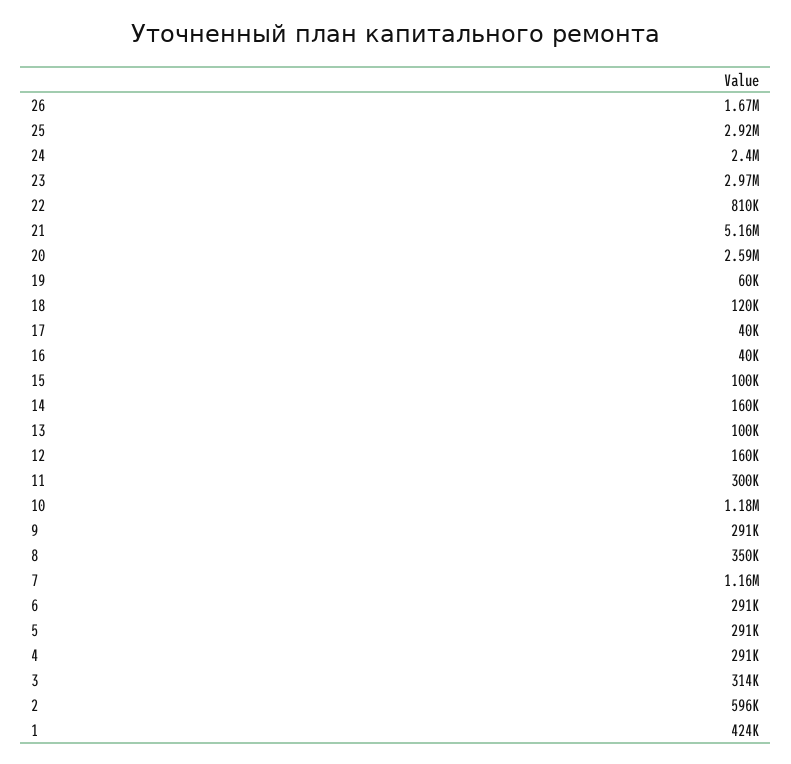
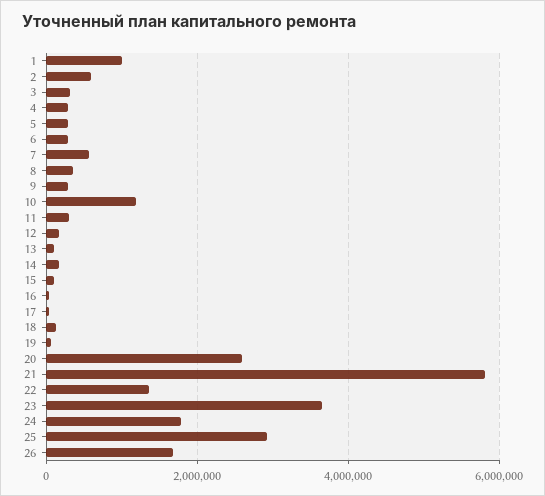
  {
    "26": 1670000,
    "25": 2920000,
-   "24": 2400000,
+   "24": 1800000,
-   "23": 2970000,
+   "23": 3600000,
-   "22": 810000,
+   "22": 1400000,
-   "21": 5160000,
+   "21": 5800000,
    "20": 2590000,
    "19": 60000,
    "18": 120000,
    "17": 40000,
    "16": 40000,
    "15": 100000,
    "14": 160000,
    "13": 100000,
    "12": 160000,
    "11": 300000,
    "10": 1180000,
    "9": 291000,
    "8": 350000,
-   "7": 1160000,
+   "7": 600000,
    "6": 291000,
    "5": 291000,
    "4": 291000,
    "3": 314000,
    "2": 596000,
-   "1": 424000
+   "1": 1000000
  }

